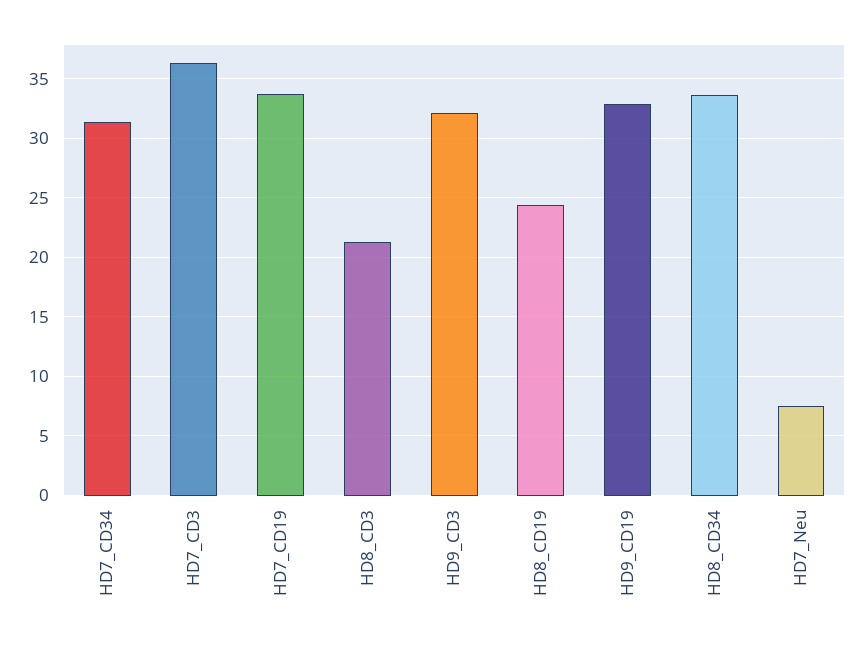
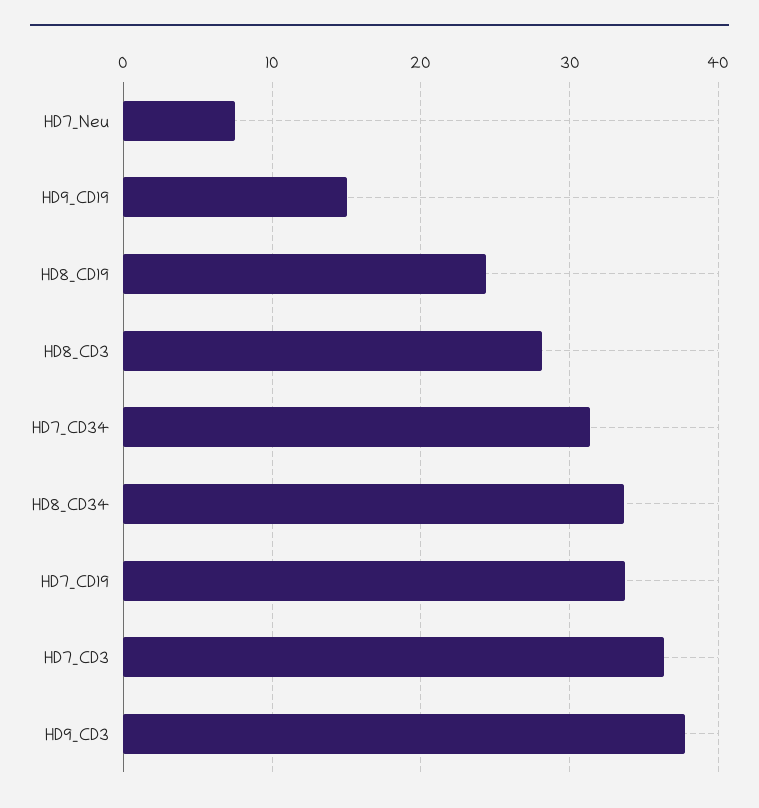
  {
    "HD7_CD34": 31,
    "HD7_CD3": 36,
    "HD7_CD19": 34,
-   "HD8_CD3": 21,
+   "HD8_CD3": 28,
-   "HD9_CD3": 32,
+   "HD9_CD3": 38,
    "HD8_CD19": 24,
-   "HD9_CD19": 33,
+   "HD9_CD19": 15,
    "HD8_CD34": 34,
    "HD7_Neu": 7
  }

